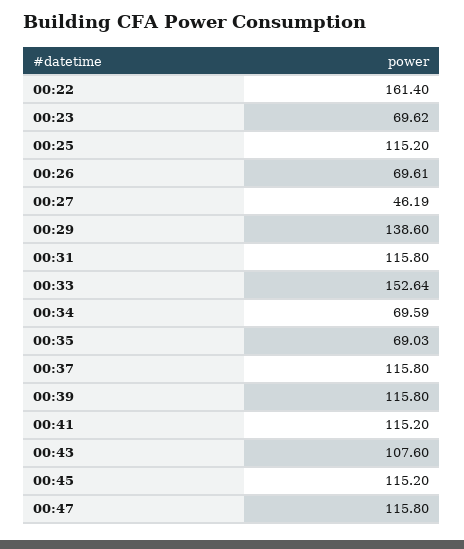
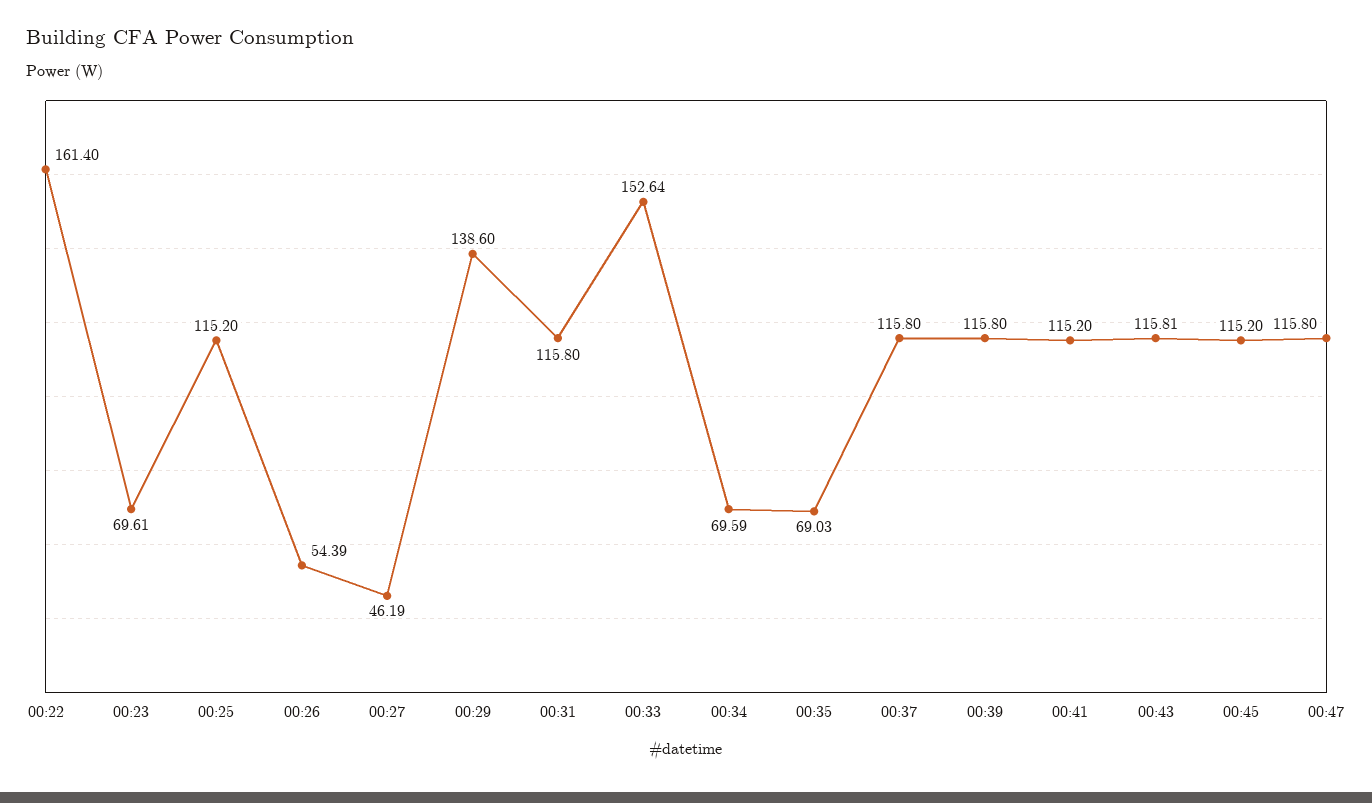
  {
    "00:22": 161.4,
-   "00:23": 69.62,
+   "00:23": 69.61,
    "00:25": 115.2,
-   "00:26": 69.61,
+   "00:26": 54.39,
    "00:27": 46.19,
    "00:29": 138.6,
    "00:31": 115.8,
    "00:33": 152.64,
    "00:34": 69.59,
    "00:35": 69.03,
    "00:37": 115.8,
    "00:39": 115.8,
    "00:41": 115.2,
-   "00:43": 107.6,
+   "00:43": 115.81,
    "00:45": 115.2,
    "00:47": 115.8
  }

